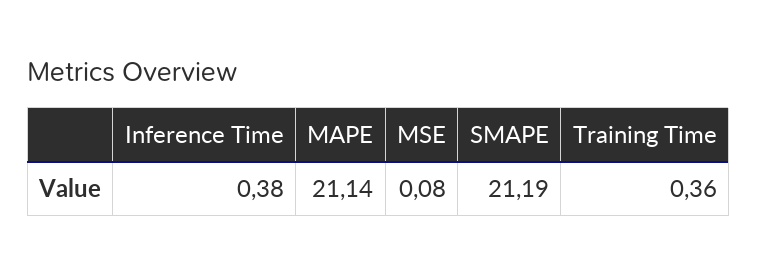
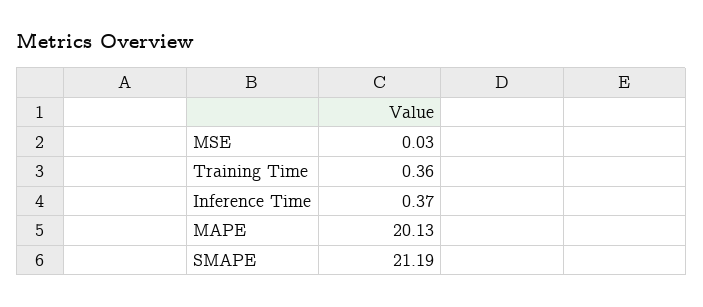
  {
-   "Inference Time": 0.38,
+   "Inference Time": 0.37,
-   "MAPE": 21.14,
+   "MAPE": 20.13,
-   "MSE": 0.08,
+   "MSE": 0.03,
    "SMAPE": 21.19,
    "Training Time": 0.36
  }

